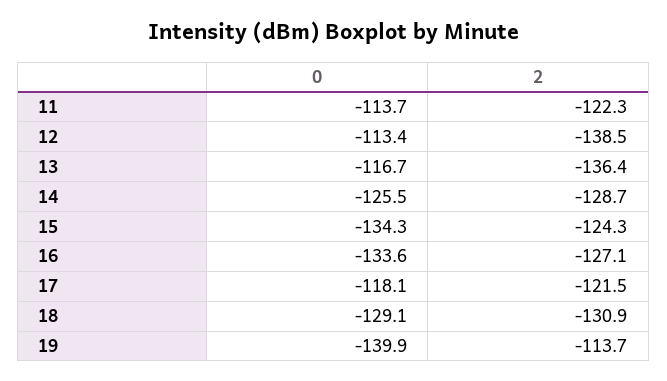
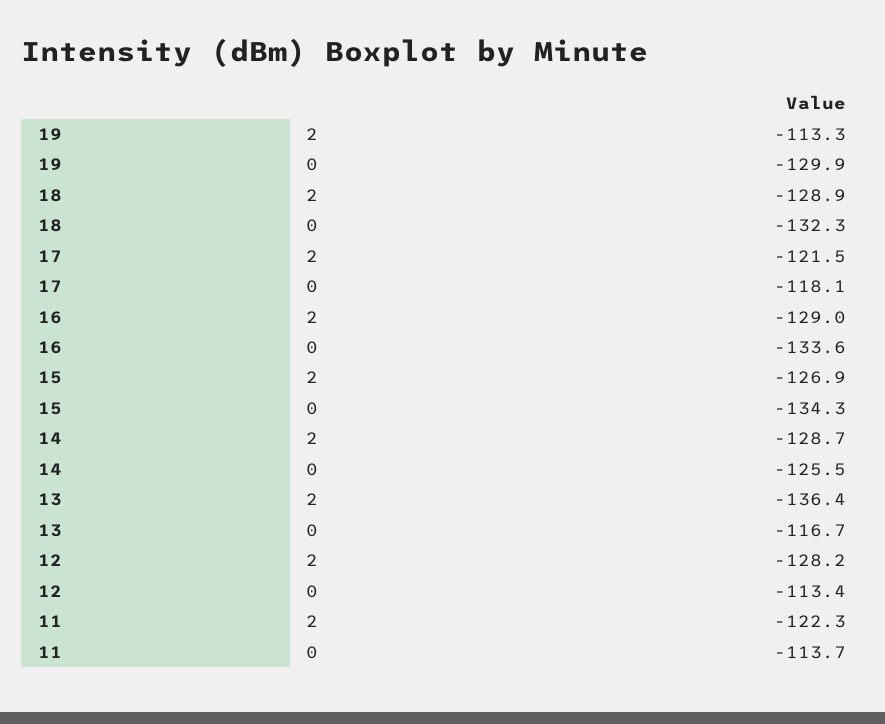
  {
    "0": {
      "11": -113.7,
      "12": -113.4,
      "13": -116.7,
      "14": -125.5,
      "15": -134.3,
      "16": -133.6,
      "17": -118.1,
-     "18": -129.1,
+     "18": -132.3,
-     "19": -139.9
+     "19": -129.9
    },
    "2": {
      "11": -122.3,
-     "12": -138.5,
+     "12": -128.2,
      "13": -136.4,
      "14": -128.7,
-     "15": -124.3,
+     "15": -126.9,
-     "16": -127.1,
+     "16": -129,
      "17": -121.5,
-     "18": -130.9,
+     "18": -128.9,
-     "19": -113.7
+     "19": -113.3
    }
  }

